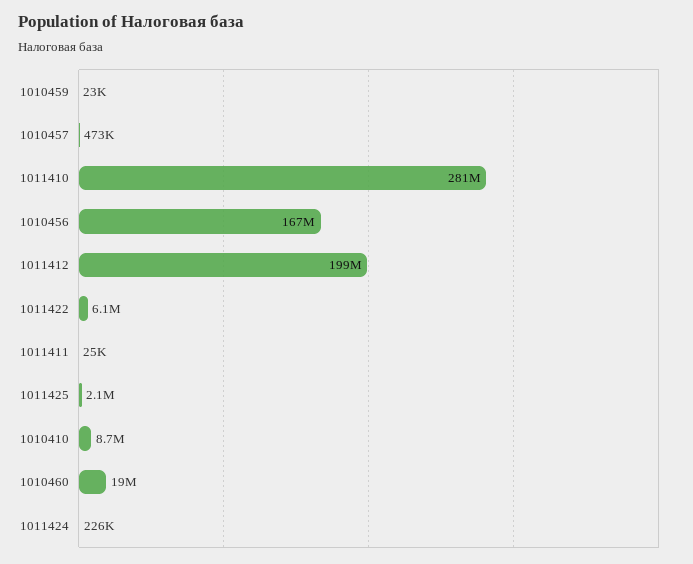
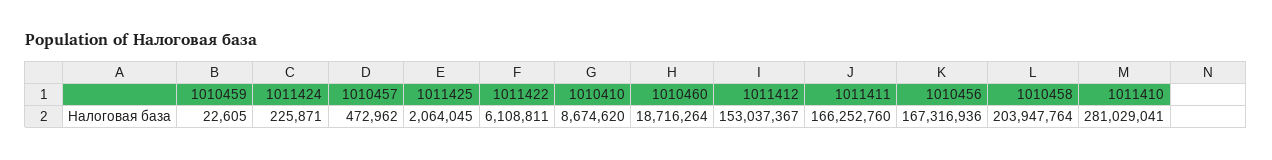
  {
    "1010459": 22605,
    "1010457": 472962,
    "1011410": 281029041,
    "1010456": 167316936,
-   "1011412": 199000000,
+   "1011412": 153037367,
    "1011422": 6108811,
-   "1011411": 25000,
+   "1011411": 166252760,
    "1011425": 2064045,
    "1010410": 8674620,
    "1010460": 18716264,
-   "1011424": 225871
+   "1011424": 225871,
+   "1010458": 203947764
  }

